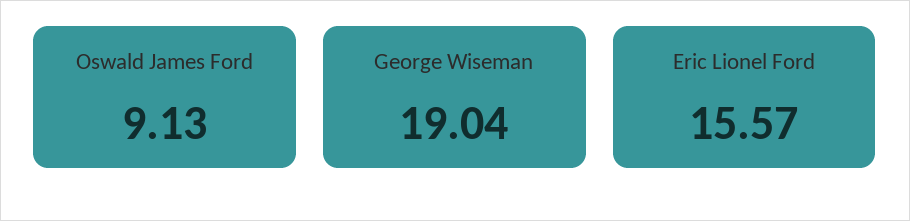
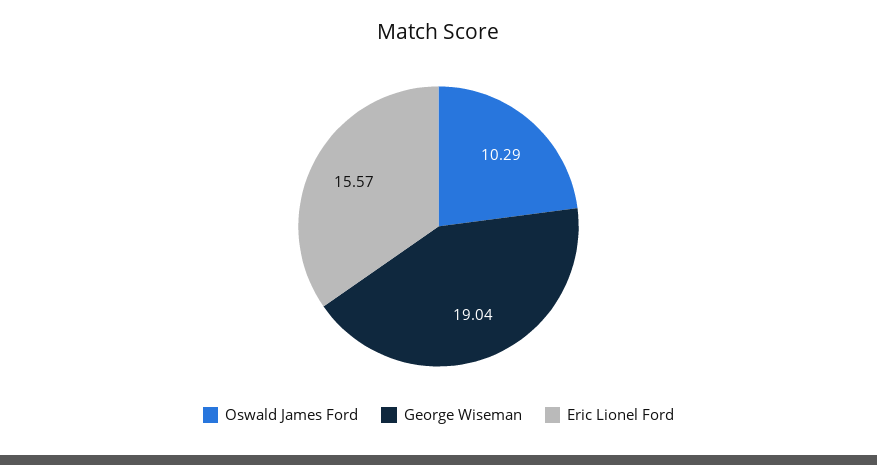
  {
-   "Oswald James Ford": 9.13,
+   "Oswald James Ford": 10.29,
    "George Wiseman": 19.04,
    "Eric Lionel Ford": 15.57
  }

